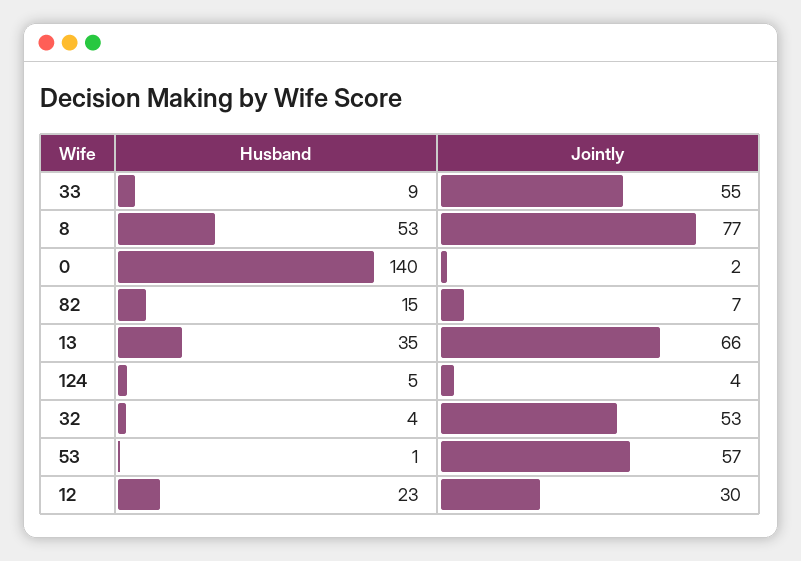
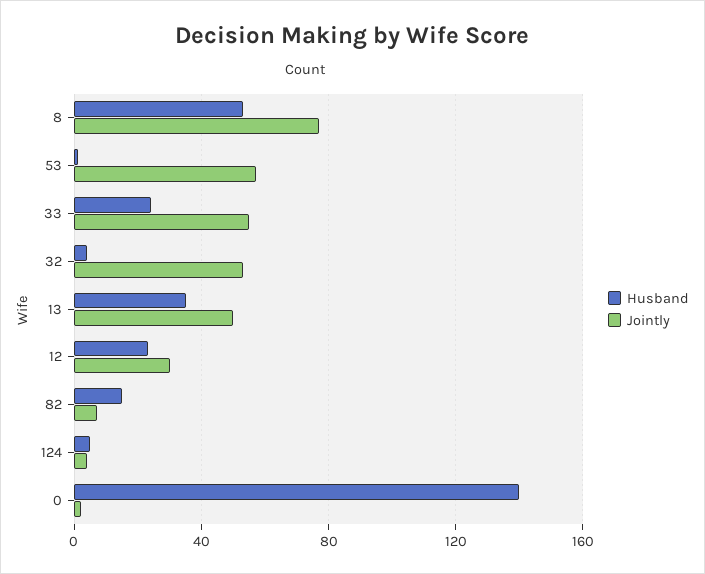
  {
    "Husband": {
-     "33": 9,
+     "33": 25,
      "8": 53,
      "0": 140,
      "82": 15,
      "13": 35,
      "124": 5,
      "32": 4,
      "53": 1,
      "12": 23
    },
    "Jointly": {
      "33": 55,
      "8": 77,
      "0": 2,
      "82": 7,
-     "13": 66,
+     "13": 50,
      "124": 4,
      "32": 53,
      "53": 57,
      "12": 30
    }
  }

